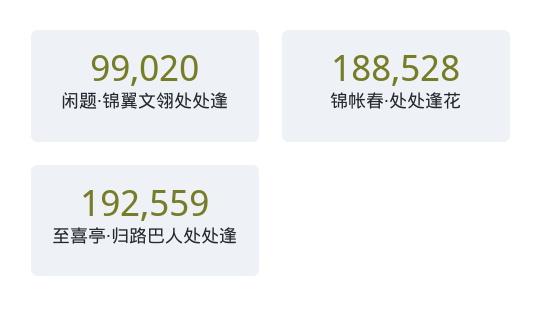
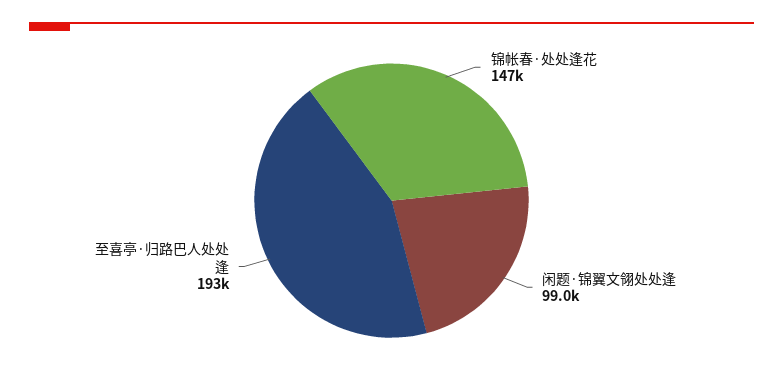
  {
    "闲题·锦翼文翎处处逢": 99020,
-   "锦帐春·处处逢花": 188528,
+   "锦帐春·处处逢花": 147000,
    "至喜亭·归路巴人处处逢": 192559
  }

